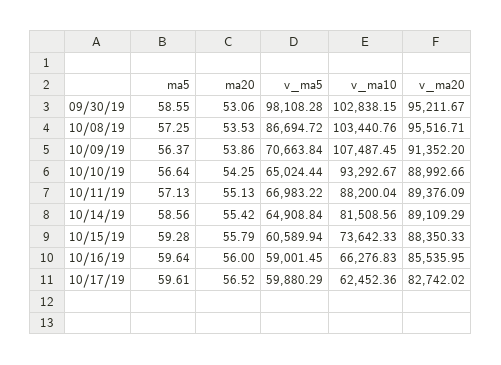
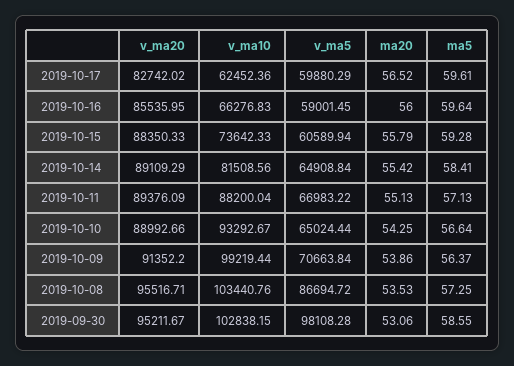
  {
    "ma5": {
      "09/30/19": 58.55,
      "10/08/19": 57.25,
      "10/09/19": 56.37,
      "10/10/19": 56.64,
      "10/11/19": 57.13,
-     "10/14/19": 58.56,
+     "10/14/19": 58.41,
      "10/15/19": 59.28,
      "10/16/19": 59.64,
      "10/17/19": 59.61
    },
    "ma20": {
      "09/30/19": 53.06,
      "10/08/19": 53.53,
      "10/09/19": 53.86,
      "10/10/19": 54.25,
      "10/11/19": 55.13,
      "10/14/19": 55.42,
      "10/15/19": 55.79,
      "10/16/19": 56,
      "10/17/19": 56.52
    },
    "v_ma5": {
      "09/30/19": 98108.28,
      "10/08/19": 86694.72,
      "10/09/19": 70663.84,
      "10/10/19": 65024.44,
      "10/11/19": 66983.22,
      "10/14/19": 64908.84,
      "10/15/19": 60589.94,
      "10/16/19": 59001.45,
      "10/17/19": 59880.29
    },
    "v_ma10": {
      "09/30/19": 102838.15,
      "10/08/19": 103440.76,
-     "10/09/19": 107487.45,
+     "10/09/19": 99219.44,
      "10/10/19": 93292.67,
      "10/11/19": 88200.04,
      "10/14/19": 81508.56,
      "10/15/19": 73642.33,
      "10/16/19": 66276.83,
      "10/17/19": 62452.36
    },
    "v_ma20": {
      "09/30/19": 95211.67,
      "10/08/19": 95516.71,
      "10/09/19": 91352.2,
      "10/10/19": 88992.66,
      "10/11/19": 89376.09,
      "10/14/19": 89109.29,
      "10/15/19": 88350.33,
      "10/16/19": 85535.95,
      "10/17/19": 82742.02
    }
  }

